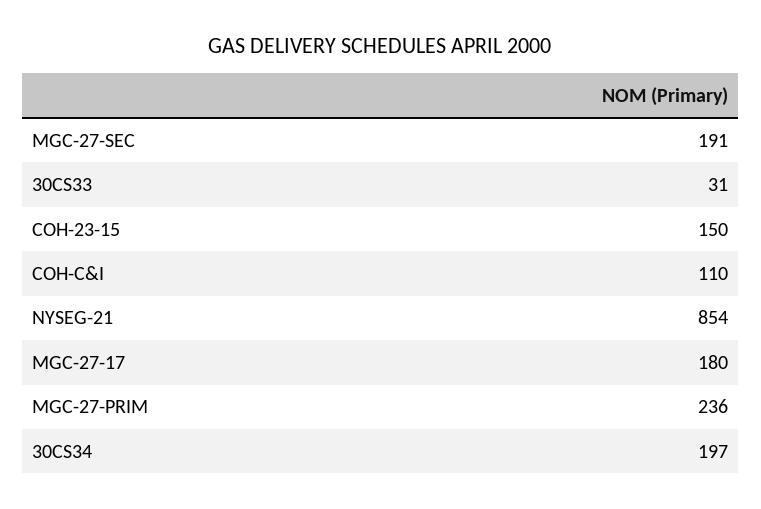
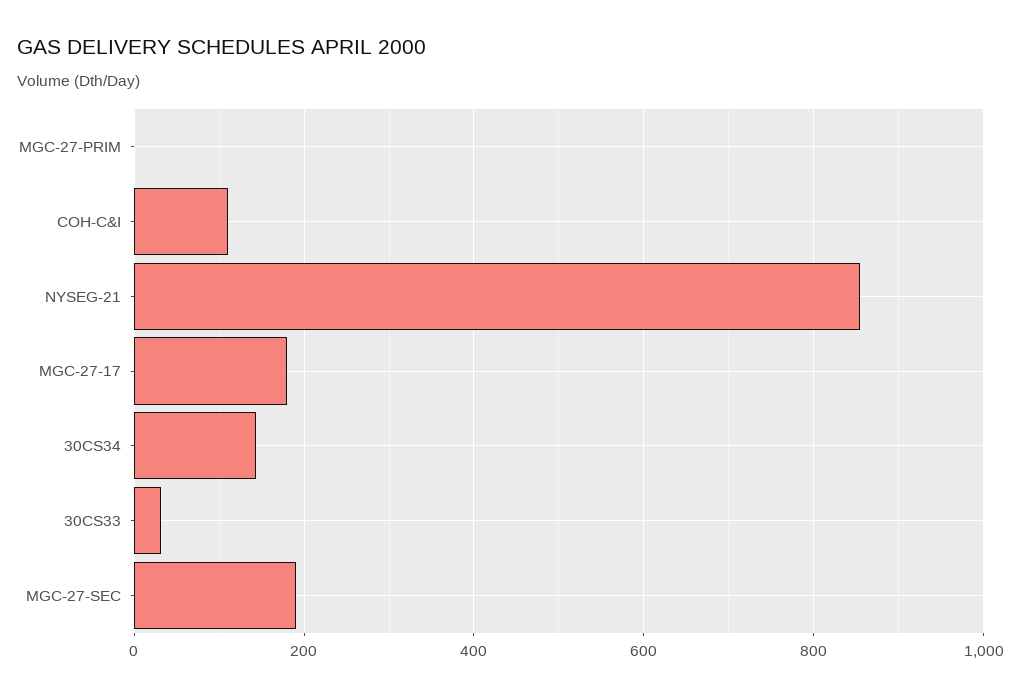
  {
    "MGC-27-SEC": 191,
    "30CS33": 31,
-   "COH-23-15": 150,
    "COH-C&I": 110,
    "NYSEG-21": 854,
    "MGC-27-17": 180,
-   "MGC-27-PRIM": 236,
+   "MGC-27-PRIM": 0,
-   "30CS34": 197
+   "30CS34": 140
  }

